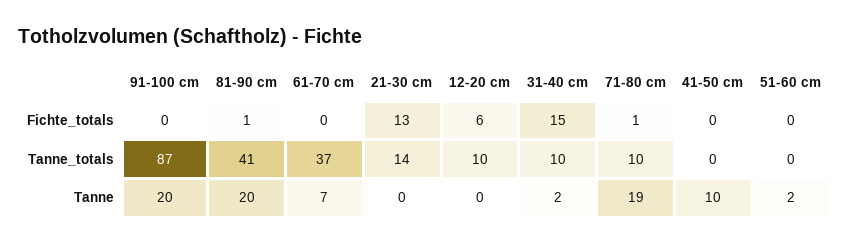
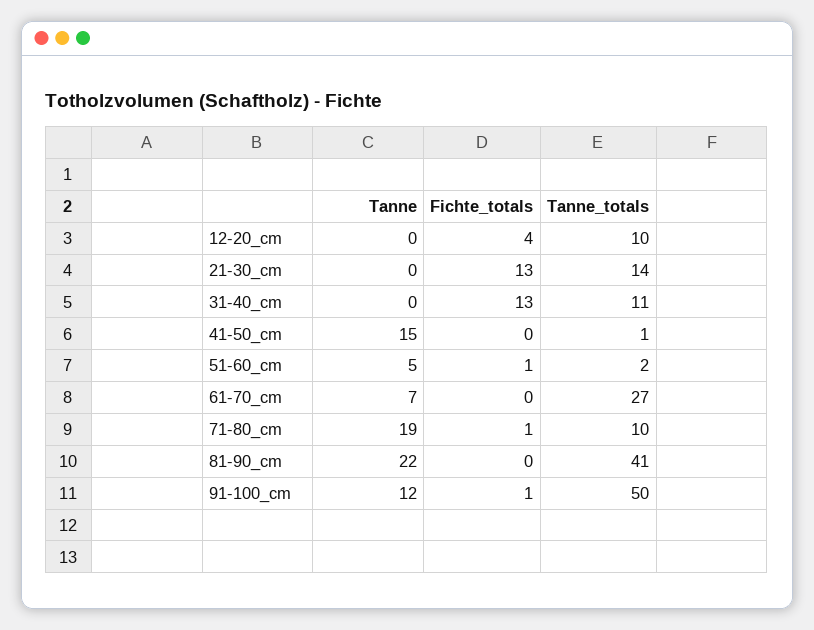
  {
    "91-100 cm": {
-     "Fichte_totals": 0,
+     "Fichte_totals": 1,
-     "Tanne_totals": 87,
+     "Tanne_totals": 50,
-     "Tanne": 20
+     "Tanne": 12
    },
    "81-90 cm": {
-     "Fichte_totals": 1,
+     "Fichte_totals": 0,
      "Tanne_totals": 41,
-     "Tanne": 20
+     "Tanne": 22
    },
    "61-70 cm": {
      "Fichte_totals": 0,
-     "Tanne_totals": 37,
+     "Tanne_totals": 27,
      "Tanne": 7
    },
    "21-30 cm": {
      "Fichte_totals": 13,
      "Tanne_totals": 14,
      "Tanne": 0
    },
    "12-20 cm": {
-     "Fichte_totals": 6,
+     "Fichte_totals": 4,
      "Tanne_totals": 10,
      "Tanne": 0
    },
    "31-40 cm": {
-     "Fichte_totals": 15,
+     "Fichte_totals": 13,
-     "Tanne_totals": 10,
+     "Tanne_totals": 11,
-     "Tanne": 2
+     "Tanne": 0
    },
    "71-80 cm": {
      "Fichte_totals": 1,
      "Tanne_totals": 10,
      "Tanne": 19
    },
    "41-50 cm": {
      "Fichte_totals": 0,
-     "Tanne_totals": 0,
+     "Tanne_totals": 1,
-     "Tanne": 10
+     "Tanne": 15
    },
    "51-60 cm": {
-     "Fichte_totals": 0,
+     "Fichte_totals": 1,
-     "Tanne_totals": 0,
+     "Tanne_totals": 2,
-     "Tanne": 2
+     "Tanne": 5
    }
  }

